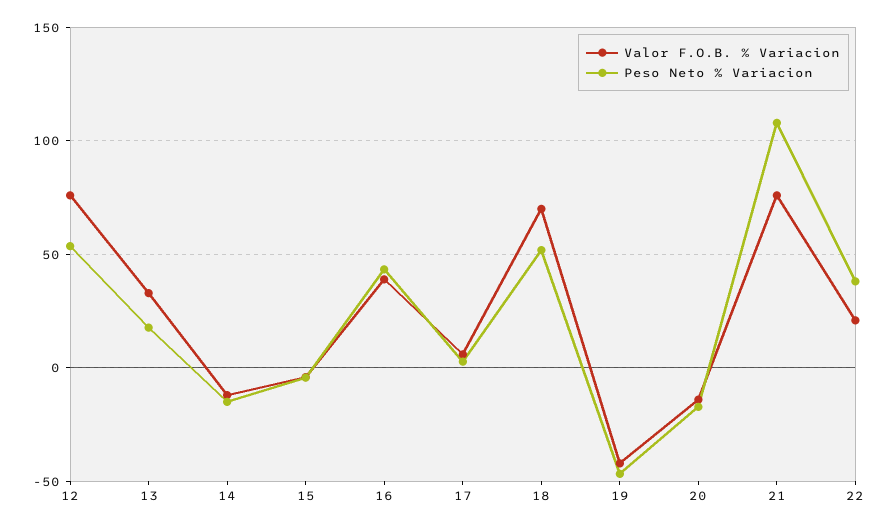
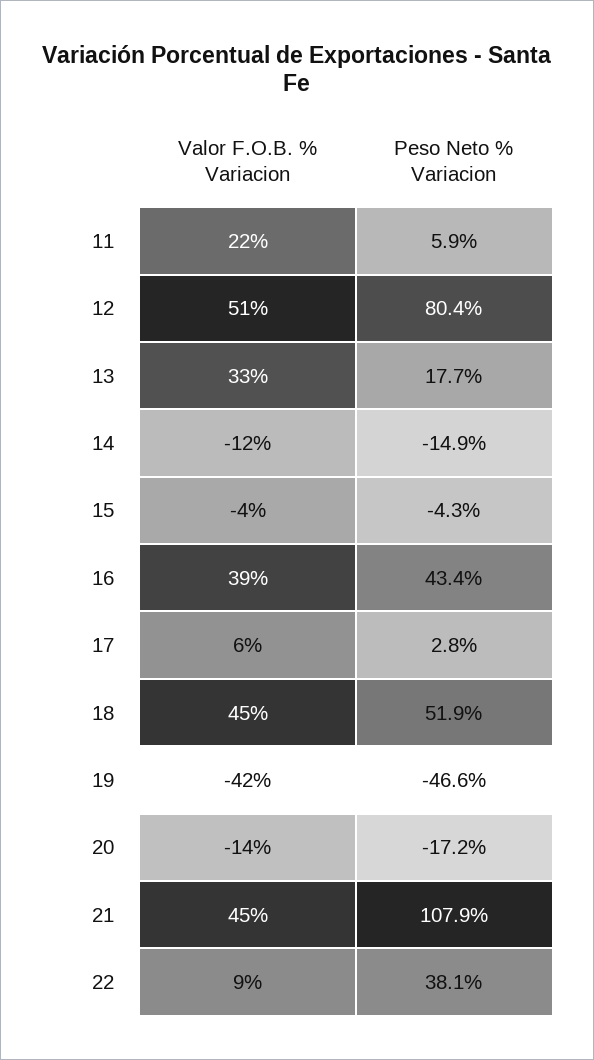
  {
    "Valor F.O.B. % Variacion": {
-     "12": 75,
+     "12": 51,
      "13": 33,
      "14": -12,
      "15": -4,
      "16": 39,
      "17": 6,
-     "18": 70,
+     "18": 45,
      "19": -42,
      "20": -14,
-     "21": 75,
+     "21": 45,
-     "22": 20
+     "22": 9,
+     "11": 22
    },
    "Peso Neto % Variacion": {
-     "12": 55,
+     "12": 80.4,
      "13": 17.7,
      "14": -14.9,
      "15": -4.3,
      "16": 43.4,
      "17": 2.8,
      "18": 51.9,
      "19": -46.6,
      "20": -17.2,
      "21": 107.9,
-     "22": 38.1
+     "22": 38.1,
+     "11": 5.9
    }
  }

